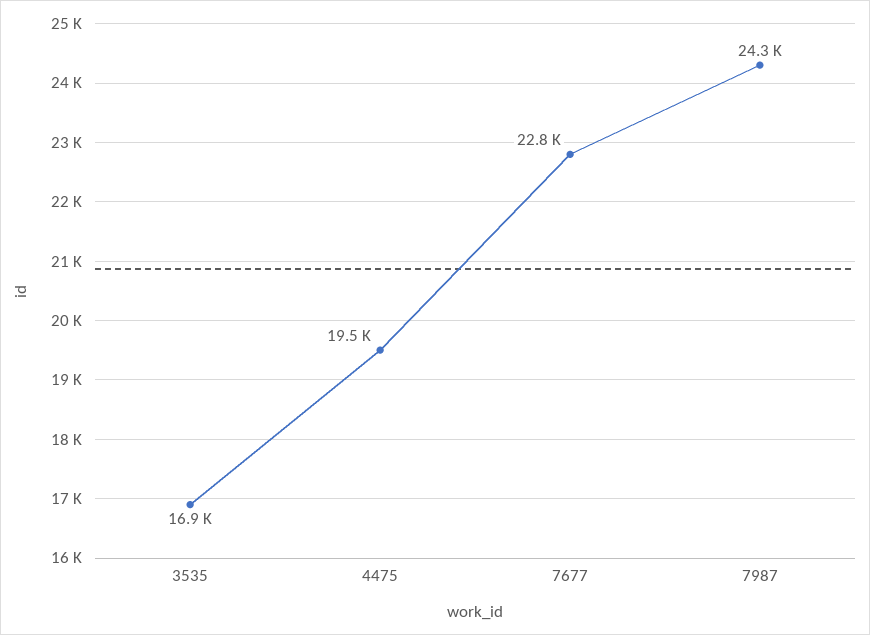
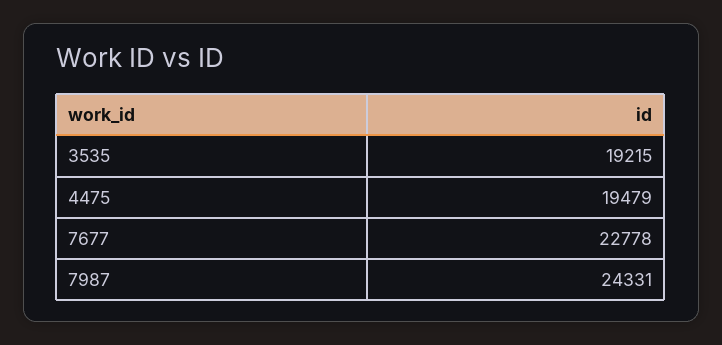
  {
-   "3535": 16900,
+   "3535": 19215,
    "4475": 19479,
    "7677": 22778,
    "7987": 24331
  }

